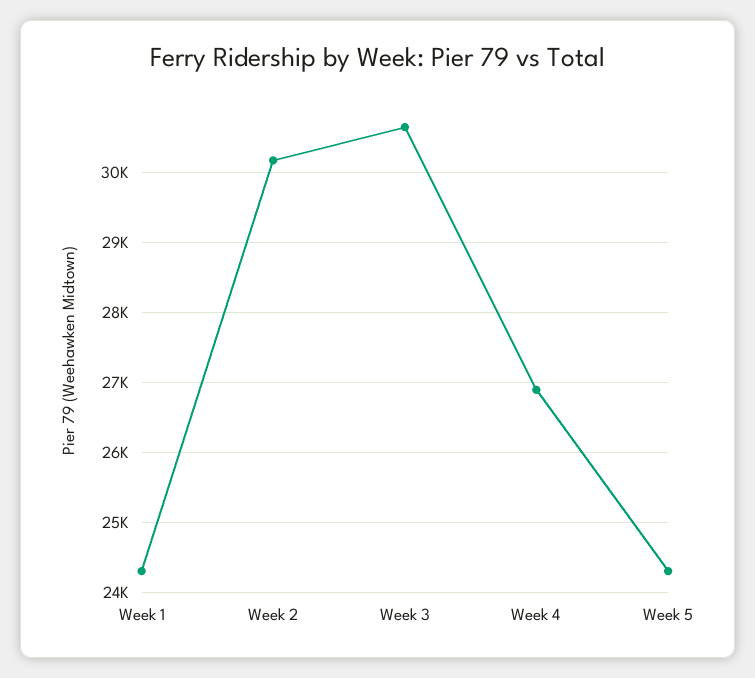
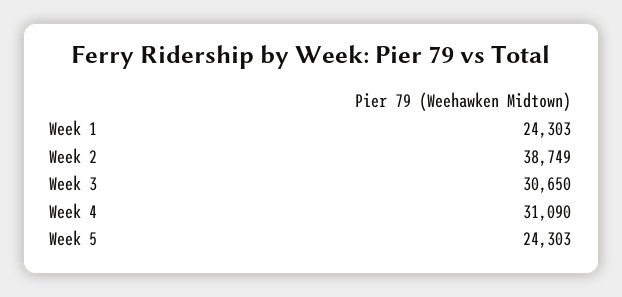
  {
    "Week 1": 24303,
-   "Week 2": 30200,
+   "Week 2": 38749,
    "Week 3": 30650,
-   "Week 4": 26900,
+   "Week 4": 31090,
    "Week 5": 24303
  }

